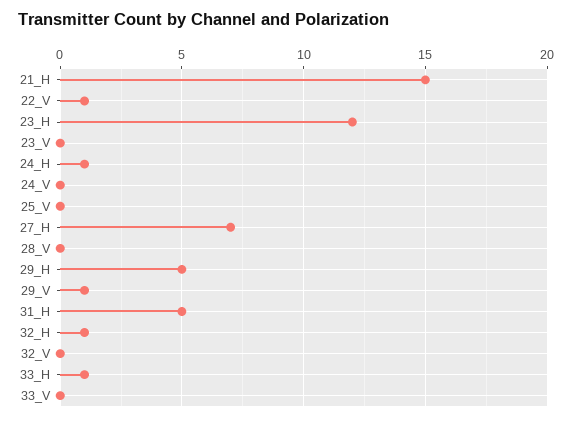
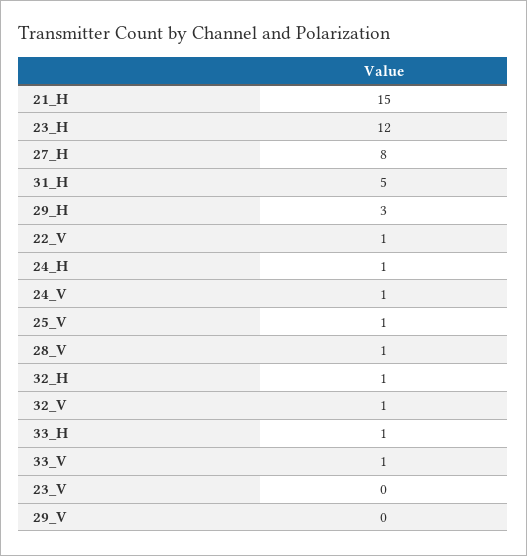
  {
    "21_H": 15,
    "22_V": 1,
    "23_H": 12,
    "23_V": 0,
    "24_H": 1,
-   "24_V": 0,
+   "24_V": 1,
-   "25_V": 0,
+   "25_V": 1,
-   "27_H": 7,
+   "27_H": 8,
-   "28_V": 0,
+   "28_V": 1,
-   "29_H": 5,
+   "29_H": 3,
-   "29_V": 1,
+   "29_V": 0,
    "31_H": 5,
    "32_H": 1,
-   "32_V": 0,
+   "32_V": 1,
    "33_H": 1,
-   "33_V": 0
+   "33_V": 1
  }

